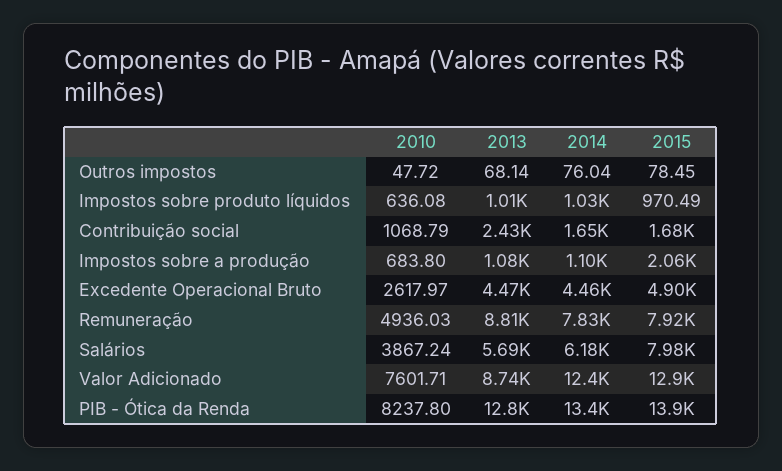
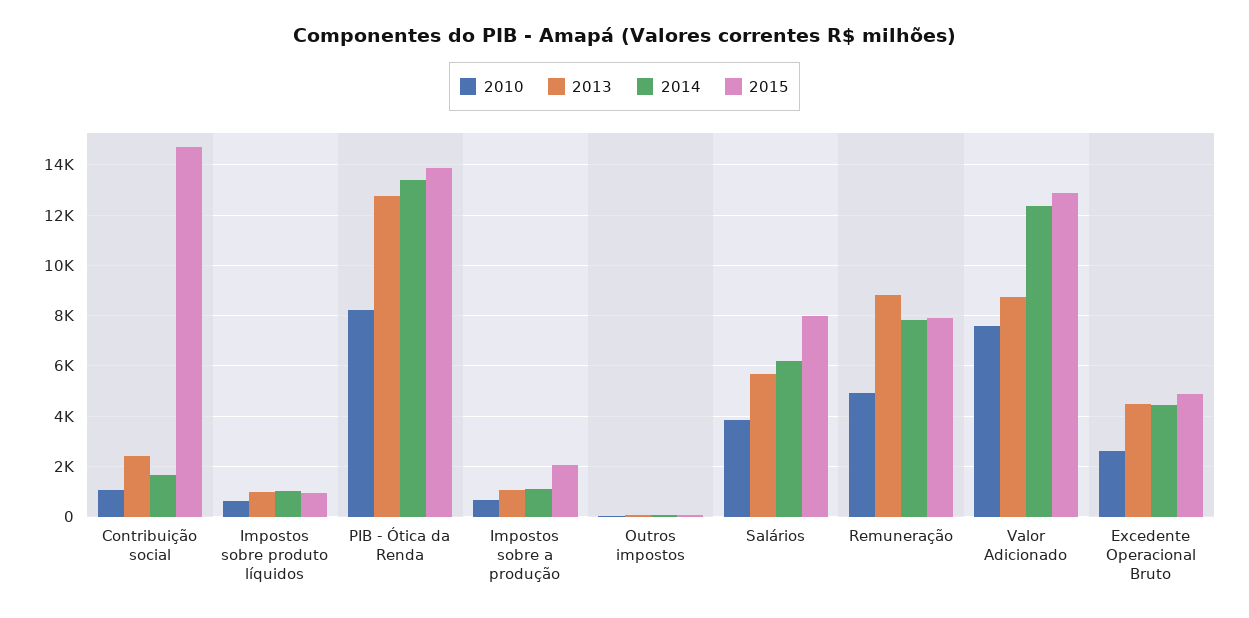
  {
    "2010": {
      "Outros impostos": 47.72,
      "Impostos sobre produto líquidos": 636.08,
      "Contribuição social": 1068.79,
      "Impostos sobre a produção": 683.8,
      "Excedente Operacional Bruto": 2617.97,
      "Remuneração": 4936.03,
      "Salários": 3867.24,
      "Valor Adicionado": 7601.71,
      "PIB - Ótica da Renda": 8237.8
    },
    "2013": {
      "Outros impostos": 68.14,
      "Impostos sobre produto líquidos": 1010,
      "Contribuição social": 2430,
      "Impostos sobre a produção": 1080,
      "Excedente Operacional Bruto": 4470,
      "Remuneração": 8810,
      "Salários": 5690,
      "Valor Adicionado": 8740,
      "PIB - Ótica da Renda": 12800
    },
    "2014": {
      "Outros impostos": 76.04,
      "Impostos sobre produto líquidos": 1030,
      "Contribuição social": 1650,
      "Impostos sobre a produção": 1100,
      "Excedente Operacional Bruto": 4460,
      "Remuneração": 7830,
      "Salários": 6180,
      "Valor Adicionado": 12400,
      "PIB - Ótica da Renda": 13400
    },
    "2015": {
      "Outros impostos": 78.45,
      "Impostos sobre produto líquidos": 970.49,
-     "Contribuição social": 1680,
+     "Contribuição social": 14750,
      "Impostos sobre a produção": 2060,
      "Excedente Operacional Bruto": 4900,
      "Remuneração": 7920,
      "Salários": 7980,
      "Valor Adicionado": 12900,
      "PIB - Ótica da Renda": 13900
    }
  }

